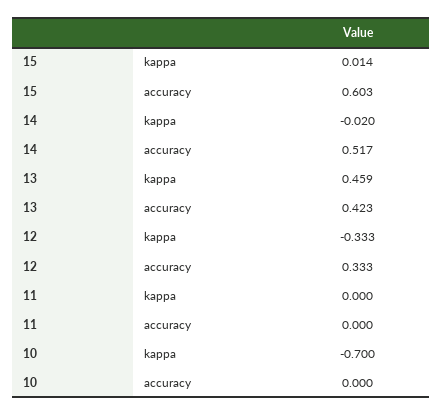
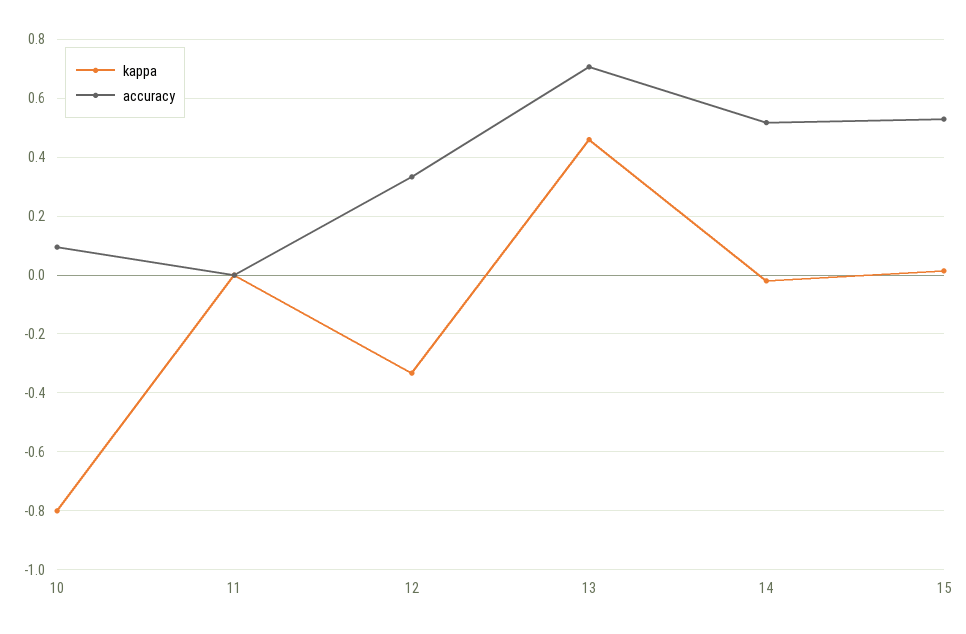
  {
    "kappa": {
      "15": 0.014,
      "14": -0.02,
      "13": 0.459,
      "12": -0.333,
      "11": 0,
-     "10": -0.7
+     "10": -0.8
    },
    "accuracy": {
-     "15": 0.603,
+     "15": 0.525,
      "14": 0.517,
-     "13": 0.423,
+     "13": 0.7,
      "12": 0.333,
      "11": 0,
-     "10": 0
+     "10": 0.1
    }
  }

